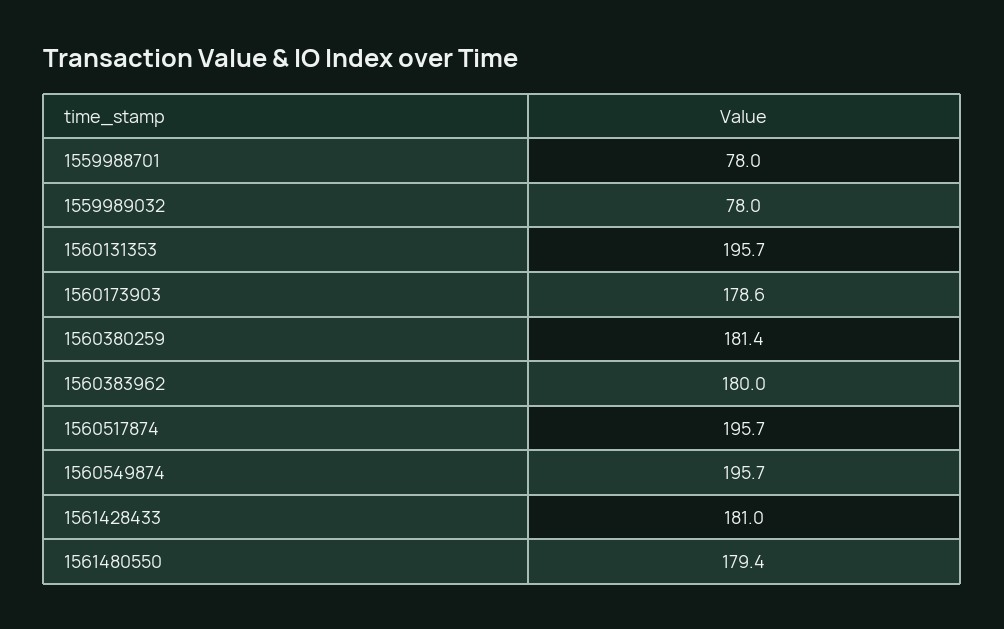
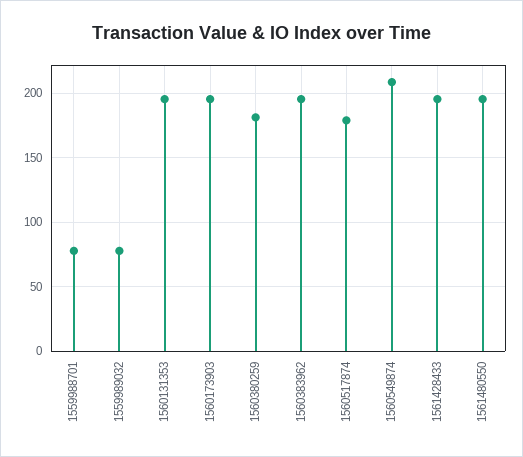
  {
    "1559988701": 78,
    "1559989032": 78,
    "1560131353": 195.7,
-   "1560173903": 178.6,
+   "1560173903": 195,
    "1560380259": 181.4,
-   "1560383962": 180,
+   "1560383962": 195,
-   "1560517874": 195.7,
+   "1560517874": 180,
-   "1560549874": 195.7,
+   "1560549874": 210,
-   "1561428433": 181,
+   "1561428433": 195,
-   "1561480550": 179.4
+   "1561480550": 195
  }

